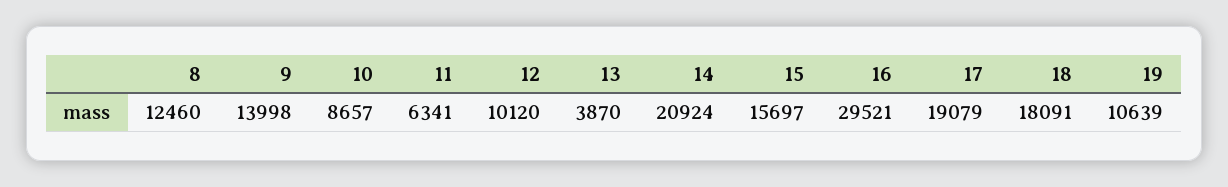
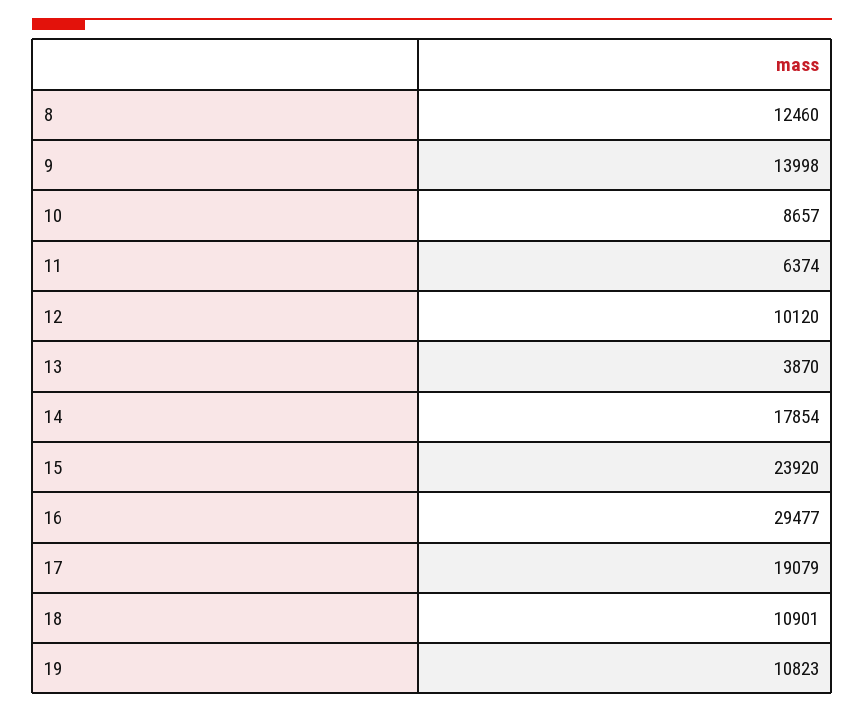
  {
    "8": 12460,
    "9": 13998,
    "10": 8657,
-   "11": 6341,
+   "11": 6374,
    "12": 10120,
    "13": 3870,
-   "14": 20924,
+   "14": 17854,
-   "15": 15697,
+   "15": 23920,
-   "16": 29521,
+   "16": 29477,
    "17": 19079,
-   "18": 18091,
+   "18": 10901,
-   "19": 10639
+   "19": 10823
  }

